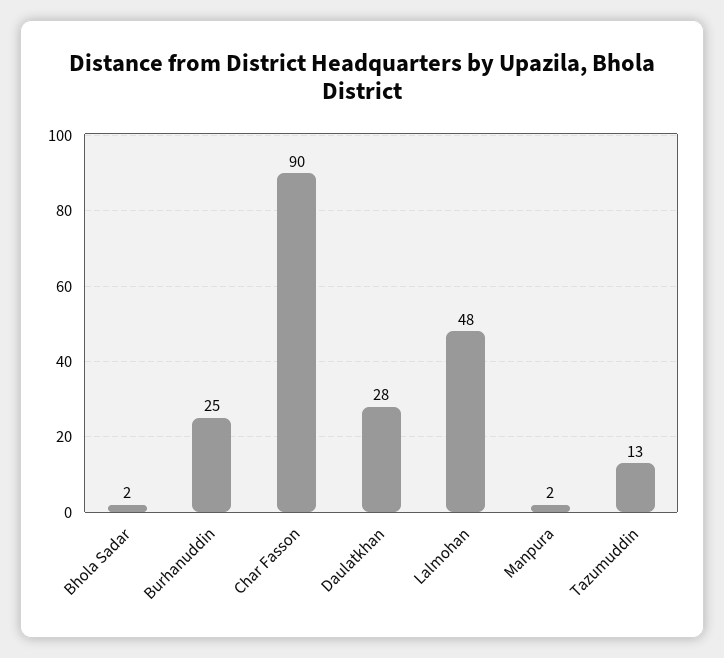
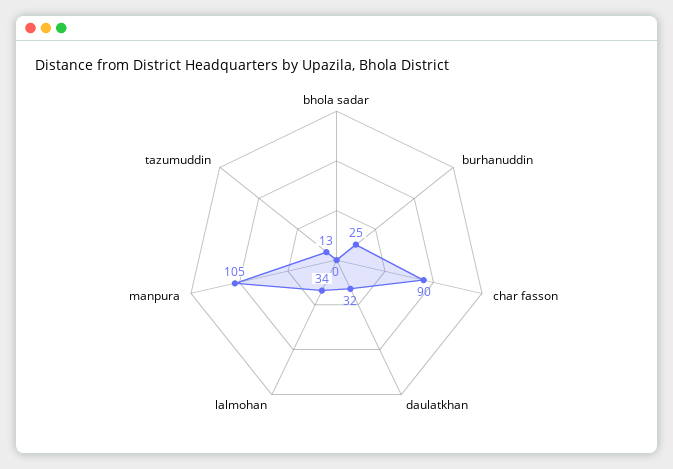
  {
-   "Bhola Sadar": 2,
+   "Bhola Sadar": 0,
    "Burhanuddin": 25,
    "Char Fasson": 90,
-   "Daulatkhan": 28,
+   "Daulatkhan": 32,
-   "Lalmohan": 48,
+   "Lalmohan": 34,
-   "Manpura": 2,
+   "Manpura": 105,
    "Tazumuddin": 13
  }

